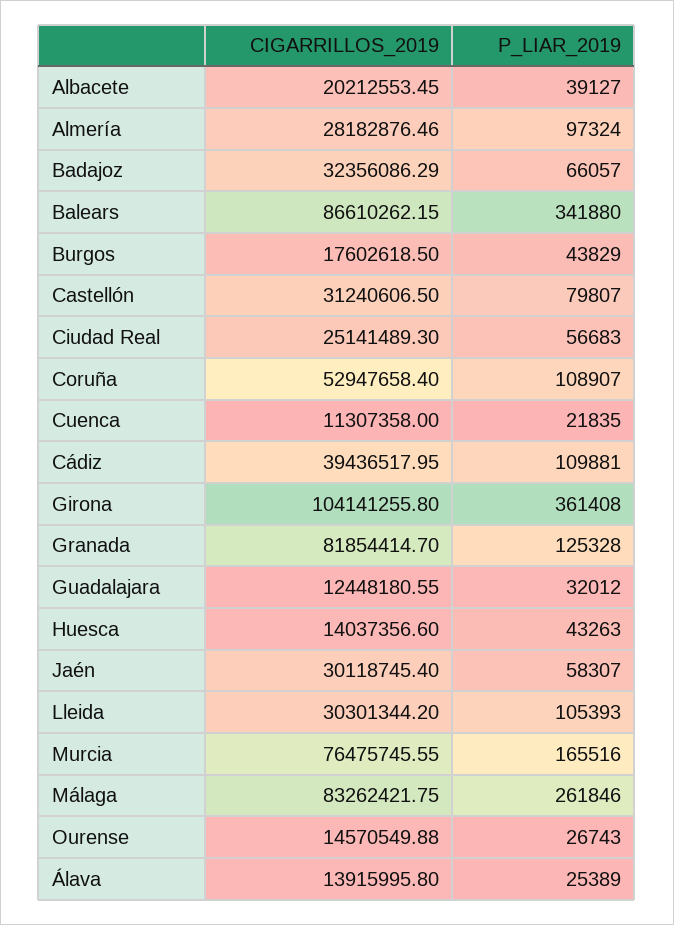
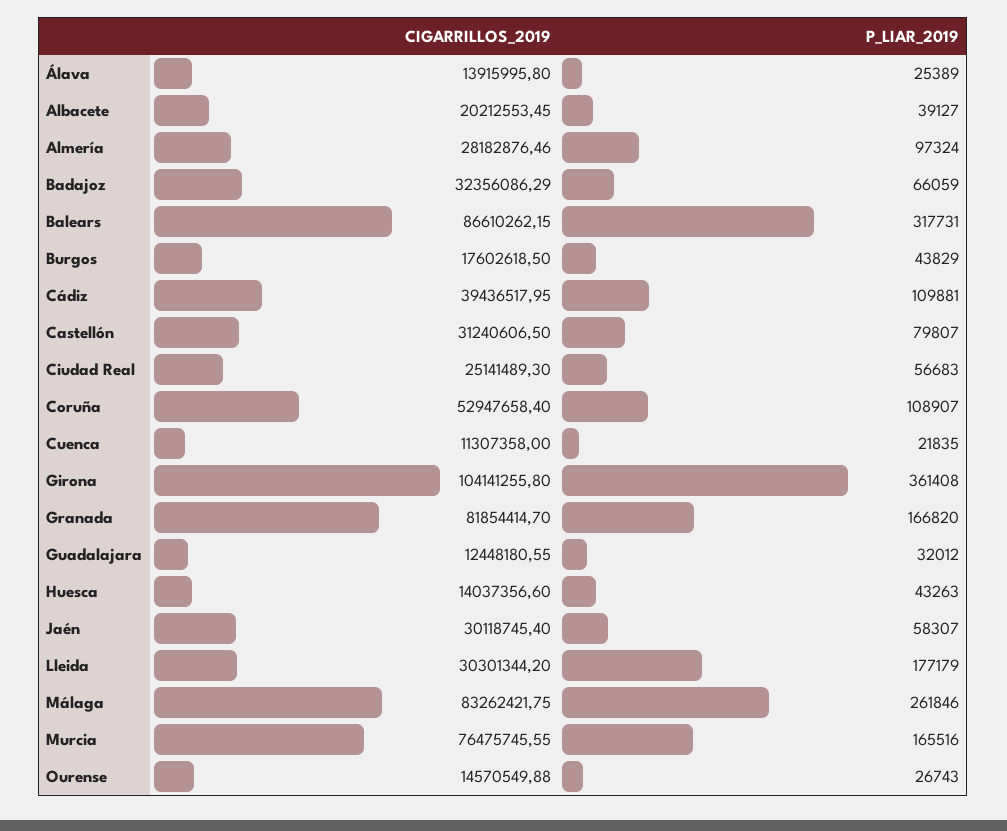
  {
    "CIGARRILLOS_2019": {
      "Albacete": 20212553.45,
      "Almería": 28182876.46,
      "Badajoz": 32356086.29,
      "Balears": 86610262.15,
      "Burgos": 17602618.5,
      "Castellón": 31240606.5,
      "Ciudad Real": 25141489.3,
      "Coruña": 52947658.4,
      "Cuenca": 11307358,
      "Cádiz": 39436517.95,
      "Girona": 104141255.8,
      "Granada": 81854414.7,
      "Guadalajara": 12448180.55,
      "Huesca": 14037356.6,
      "Jaén": 30118745.4,
      "Lleida": 30301344.2,
      "Murcia": 76475745.55,
      "Málaga": 83262421.75,
      "Ourense": 14570549.88,
      "Álava": 13915995.8
    },
    "P_LIAR_2019": {
      "Albacete": 39127,
      "Almería": 97324,
-     "Badajoz": 66057,
+     "Badajoz": 66059,
-     "Balears": 341880,
+     "Balears": 317731,
      "Burgos": 43829,
      "Castellón": 79807,
      "Ciudad Real": 56683,
      "Coruña": 108907,
      "Cuenca": 21835,
      "Cádiz": 109881,
      "Girona": 361408,
-     "Granada": 125328,
+     "Granada": 166820,
      "Guadalajara": 32012,
      "Huesca": 43263,
      "Jaén": 58307,
-     "Lleida": 105393,
+     "Lleida": 177179,
      "Murcia": 165516,
      "Málaga": 261846,
      "Ourense": 26743,
      "Álava": 25389
    }
  }

